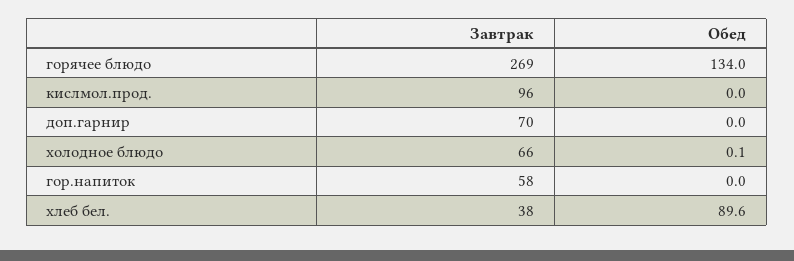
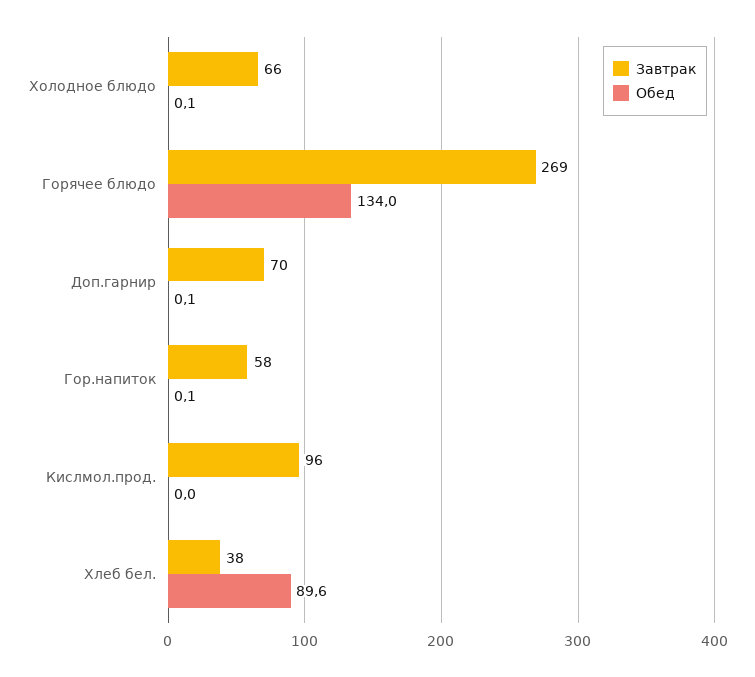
  {
    "Завтрак": {
      "горячее блюдо": 269,
      "кислмол.прод.": 96,
      "доп.гарнир": 70,
      "холодное блюдо": 66,
      "гор.напиток": 58,
      "хлеб бел.": 38
    },
    "Обед": {
      "горячее блюдо": 134,
      "кислмол.прод.": 0,
-     "доп.гарнир": 0,
+     "доп.гарнир": 0.1,
      "холодное блюдо": 0.1,
-     "гор.напиток": 0,
+     "гор.напиток": 0.1,
      "хлеб бел.": 89.6
    }
  }

